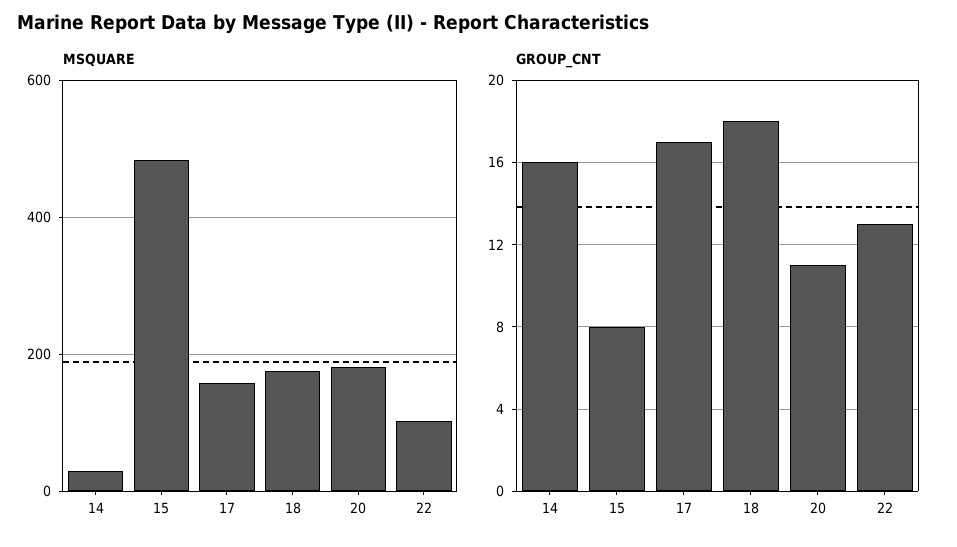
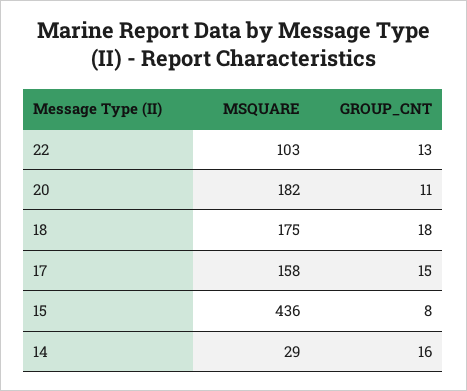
  {
    "MSQUARE": {
      "14": 29,
-     "15": 480,
+     "15": 436,
      "17": 158,
      "18": 175,
      "20": 182,
      "22": 103
    },
    "GROUP_CNT": {
      "14": 16,
      "15": 8,
-     "17": 17,
+     "17": 15,
      "18": 18,
      "20": 11,
      "22": 13
    }
  }

